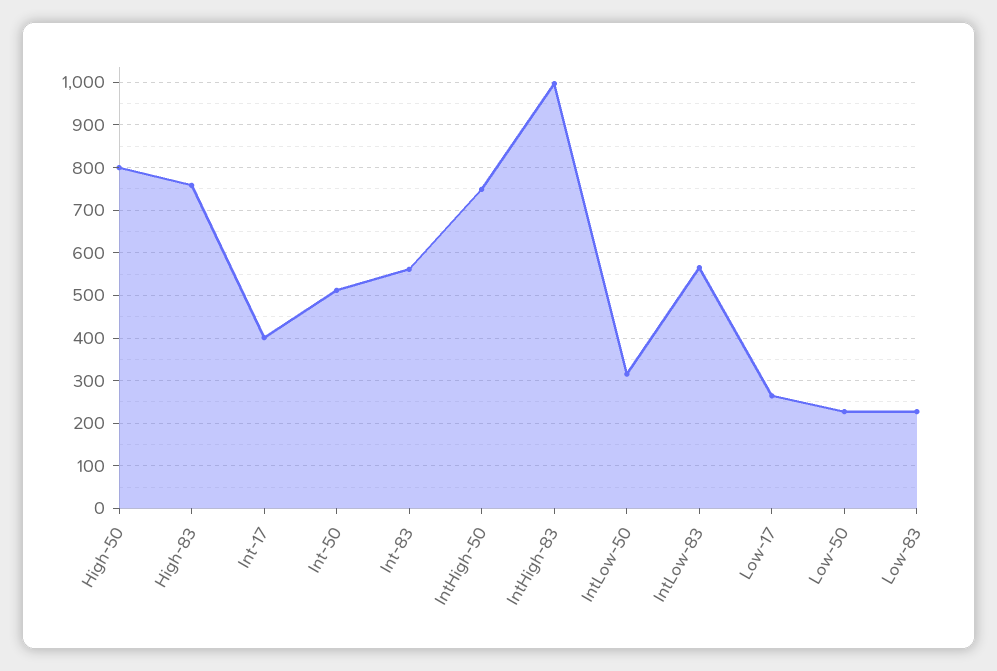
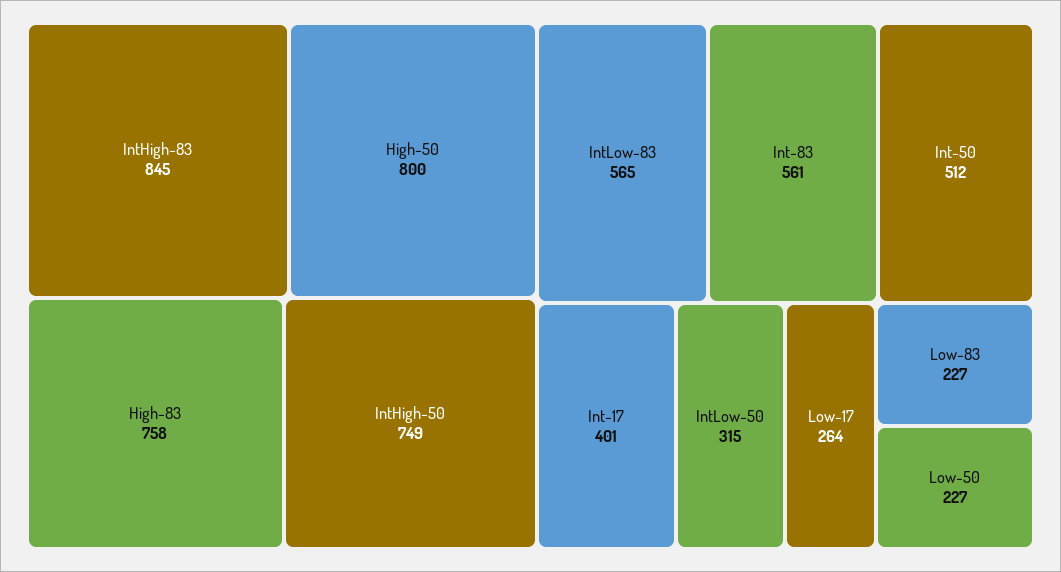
  {
    "High-50": 800,
    "High-83": 758,
    "Int-17": 401,
    "Int-50": 512,
    "Int-83": 561,
    "IntHigh-50": 749,
-   "IntHigh-83": 1000,
+   "IntHigh-83": 845,
    "IntLow-50": 315,
    "IntLow-83": 565,
    "Low-17": 264,
    "Low-50": 227,
    "Low-83": 227
  }

